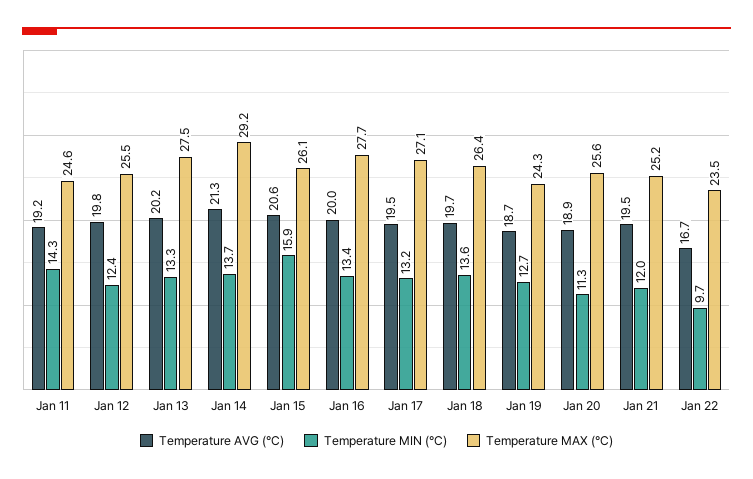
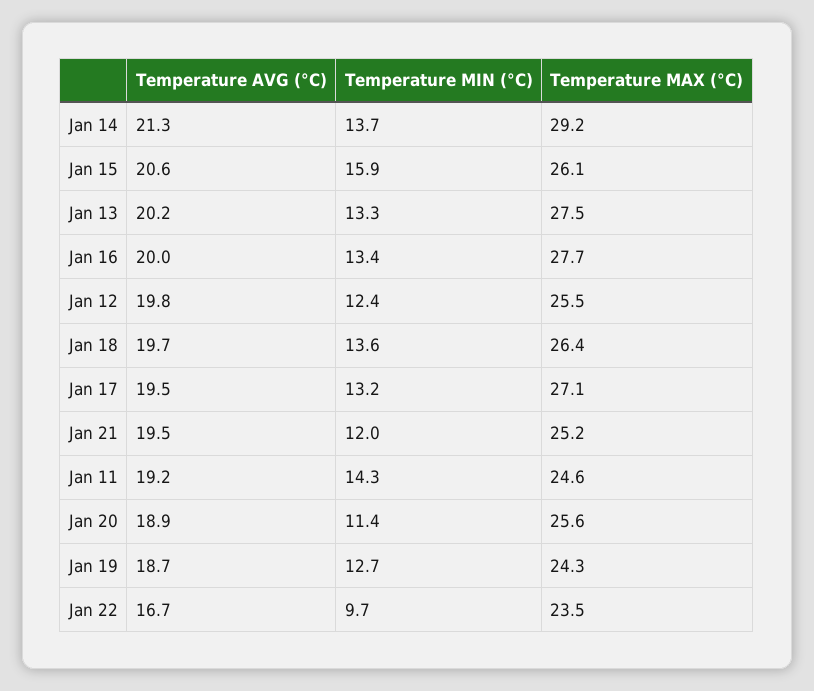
  {
    "Temperature AVG (°C)": {
      "Jan 11": 19.2,
      "Jan 12": 19.8,
      "Jan 13": 20.2,
      "Jan 14": 21.3,
      "Jan 15": 20.6,
      "Jan 16": 20,
      "Jan 17": 19.5,
      "Jan 18": 19.7,
      "Jan 19": 18.7,
      "Jan 20": 18.9,
      "Jan 21": 19.5,
      "Jan 22": 16.7
    },
    "Temperature MIN (°C)": {
      "Jan 11": 14.3,
      "Jan 12": 12.4,
      "Jan 13": 13.3,
      "Jan 14": 13.7,
      "Jan 15": 15.9,
      "Jan 16": 13.4,
      "Jan 17": 13.2,
      "Jan 18": 13.6,
      "Jan 19": 12.7,
-     "Jan 20": 11.3,
+     "Jan 20": 11.4,
      "Jan 21": 12,
      "Jan 22": 9.7
    },
    "Temperature MAX (°C)": {
      "Jan 11": 24.6,
      "Jan 12": 25.5,
      "Jan 13": 27.5,
      "Jan 14": 29.2,
      "Jan 15": 26.1,
      "Jan 16": 27.7,
      "Jan 17": 27.1,
      "Jan 18": 26.4,
      "Jan 19": 24.3,
      "Jan 20": 25.6,
      "Jan 21": 25.2,
      "Jan 22": 23.5
    }
  }

